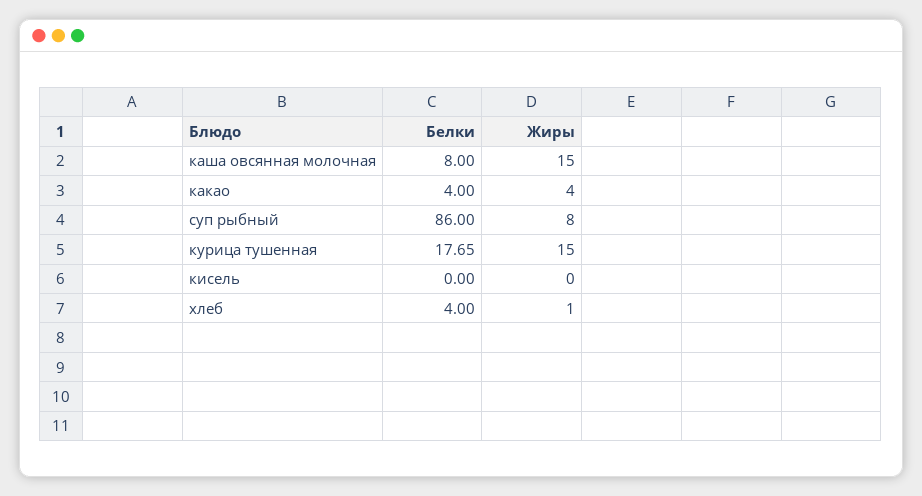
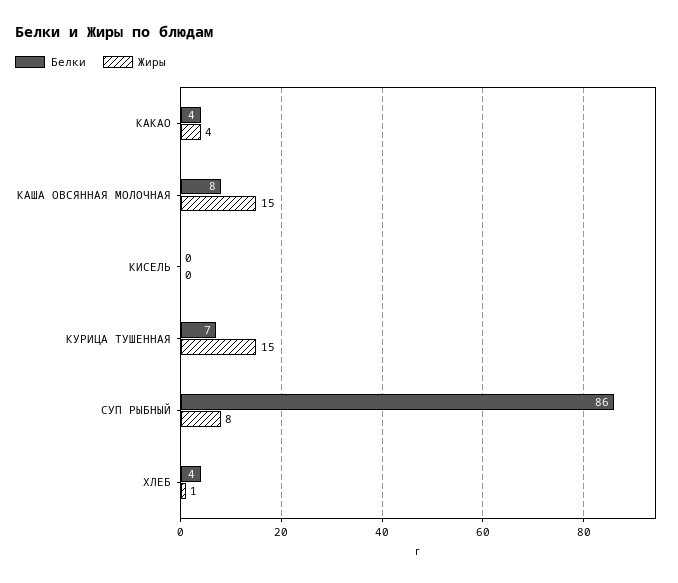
  {
    "Белки": {
      "каша овсянная молочная": 8,
      "какао": 4,
      "суп рыбный": 86,
-     "курица тушенная": 17.65,
+     "курица тушенная": 7,
      "кисель": 0,
      "хлеб": 4
    },
    "Жиры": {
      "каша овсянная молочная": 15,
      "какао": 4,
      "суп рыбный": 8,
      "курица тушенная": 15,
      "кисель": 0,
      "хлеб": 1
    }
  }

